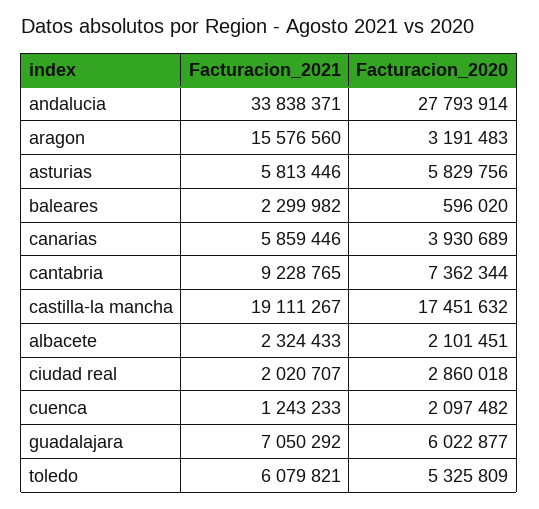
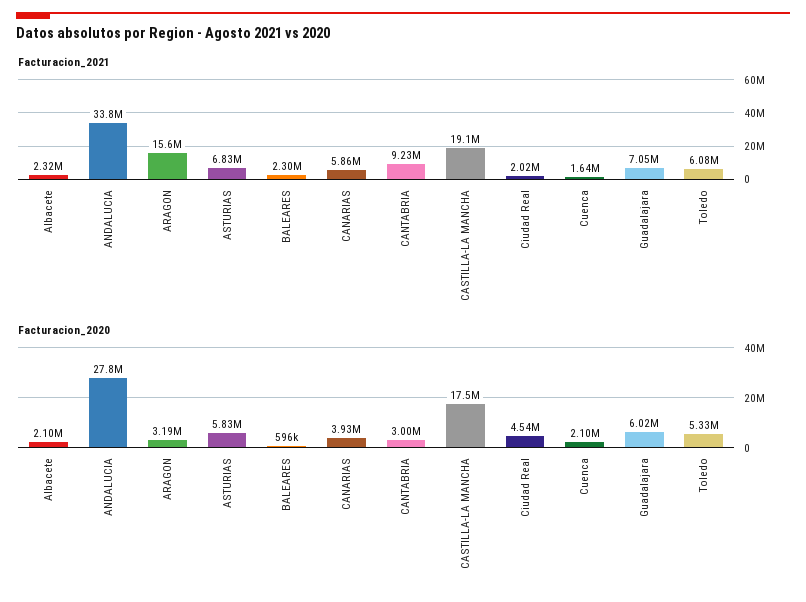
  {
    "Facturacion_2021": {
      "andalucia": 33838371,
      "aragon": 15576560,
-     "asturias": 5813446,
+     "asturias": 6830000,
      "baleares": 2299982,
      "canarias": 5859446,
      "cantabria": 9228765,
      "castilla-la mancha": 19111267,
      "albacete": 2324433,
      "ciudad real": 2020707,
-     "cuenca": 1243233,
+     "cuenca": 1640000,
      "guadalajara": 7050292,
      "toledo": 6079821
    },
    "Facturacion_2020": {
      "andalucia": 27793914,
      "aragon": 3191483,
      "asturias": 5829756,
      "baleares": 596020,
      "canarias": 3930689,
-     "cantabria": 7362344,
+     "cantabria": 3000000,
      "castilla-la mancha": 17451632,
      "albacete": 2101451,
-     "ciudad real": 2860018,
+     "ciudad real": 4540000,
      "cuenca": 2097482,
      "guadalajara": 6022877,
      "toledo": 5325809
    }
  }

